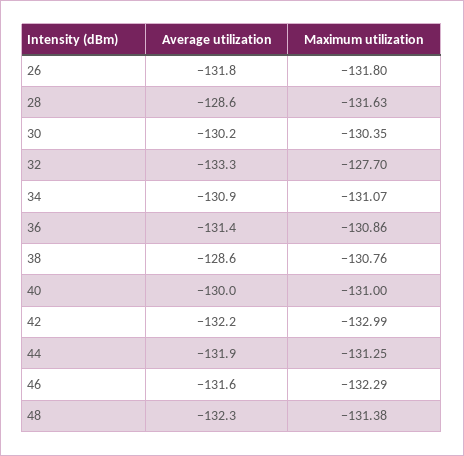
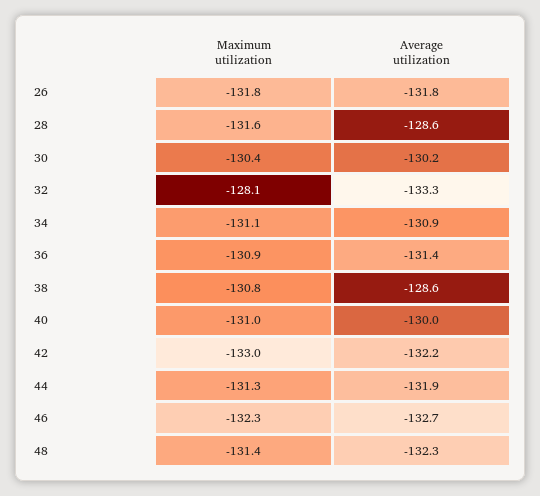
  {
    "Average utilization": {
      "26": -131.8,
      "28": -128.6,
      "30": -130.2,
      "32": -133.3,
      "34": -130.9,
      "36": -131.4,
      "38": -128.6,
      "40": -130,
      "42": -132.2,
      "44": -131.9,
-     "46": -131.6,
+     "46": -132.7,
      "48": -132.3
    },
    "Maximum utilization": {
      "26": -131.8,
      "28": -131.63,
      "30": -130.35,
-     "32": -127.7,
+     "32": -128.1,
      "34": -131.07,
      "36": -130.86,
      "38": -130.76,
      "40": -131,
      "42": -132.99,
      "44": -131.25,
      "46": -132.29,
      "48": -131.38
    }
  }

